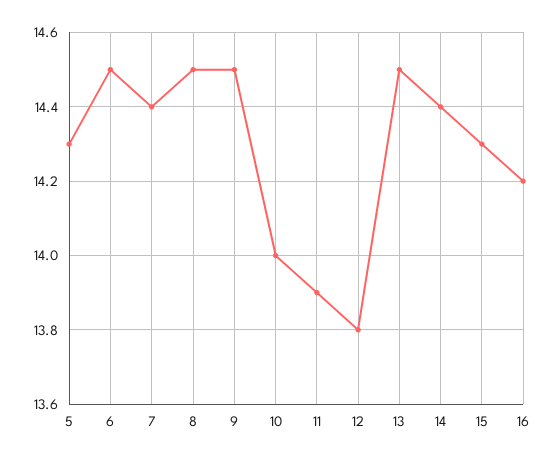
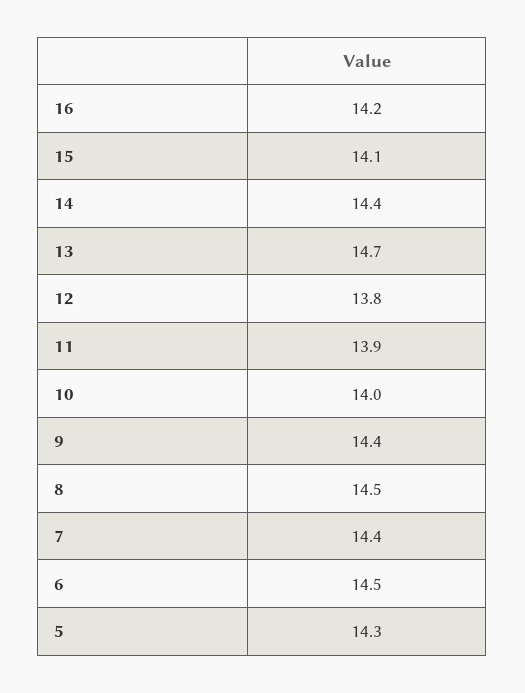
  {
    "5": 14.3,
    "6": 14.5,
    "7": 14.4,
    "8": 14.5,
-   "9": 14.5,
+   "9": 14.4,
    "10": 14,
    "11": 13.9,
    "12": 13.8,
-   "13": 14.5,
+   "13": 14.7,
    "14": 14.4,
-   "15": 14.3,
+   "15": 14.1,
    "16": 14.2
  }

